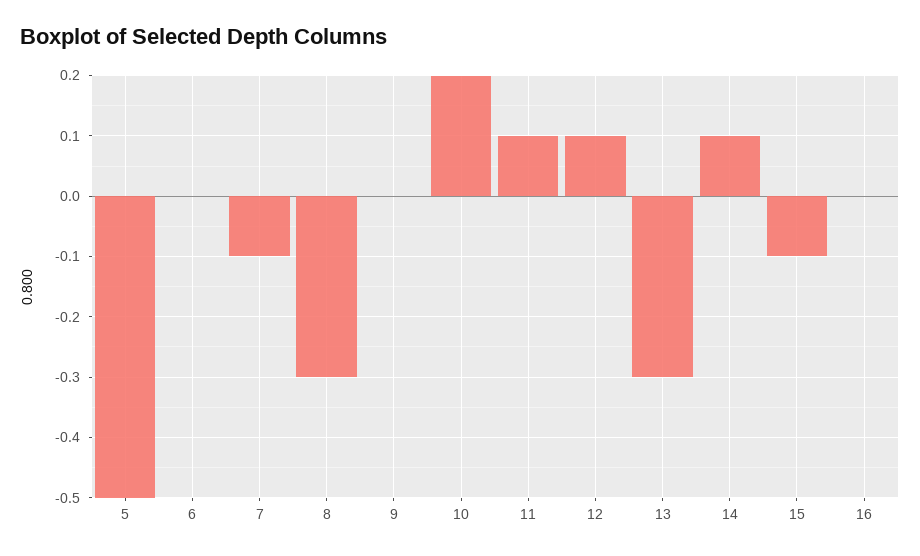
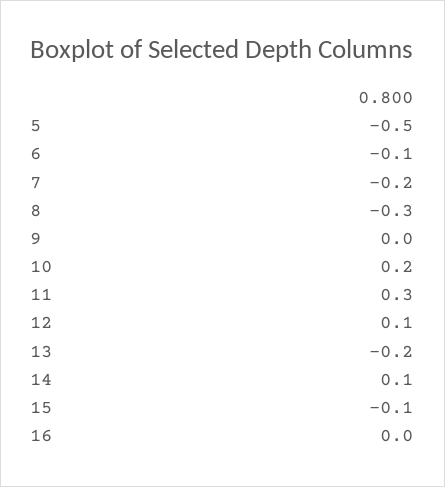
  {
    "5": -0.5,
-   "6": 0,
+   "6": -0.1,
-   "7": -0.1,
+   "7": -0.2,
    "8": -0.3,
    "9": 0,
    "10": 0.2,
-   "11": 0.1,
+   "11": 0.3,
    "12": 0.1,
-   "13": -0.3,
+   "13": -0.2,
    "14": 0.1,
    "15": -0.1,
    "16": 0
  }

